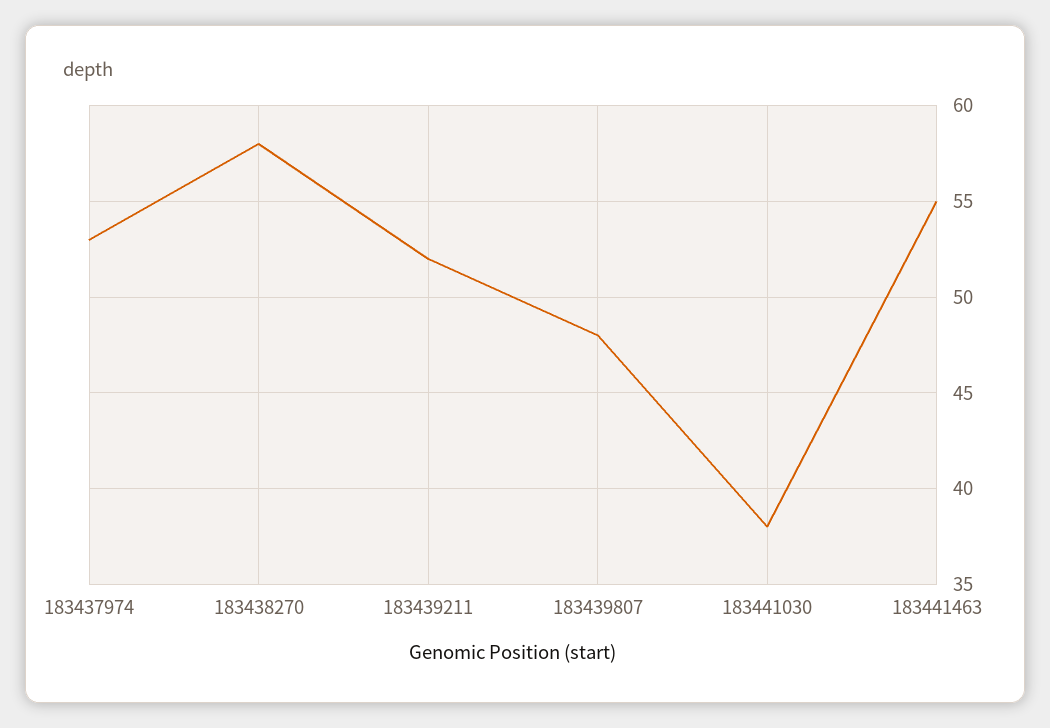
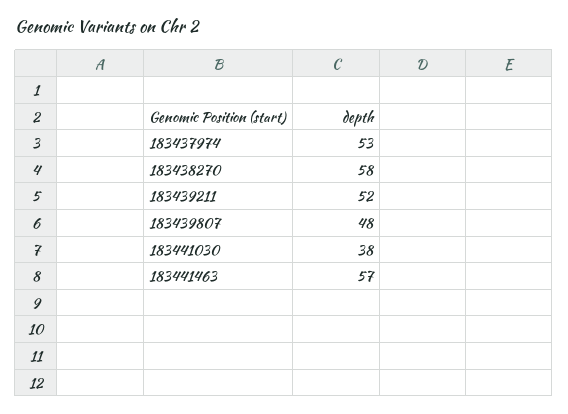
  {
    "183437974": 53,
    "183438270": 58,
    "183439211": 52,
    "183439807": 48,
    "183441030": 38,
-   "183441463": 55
+   "183441463": 57
  }

